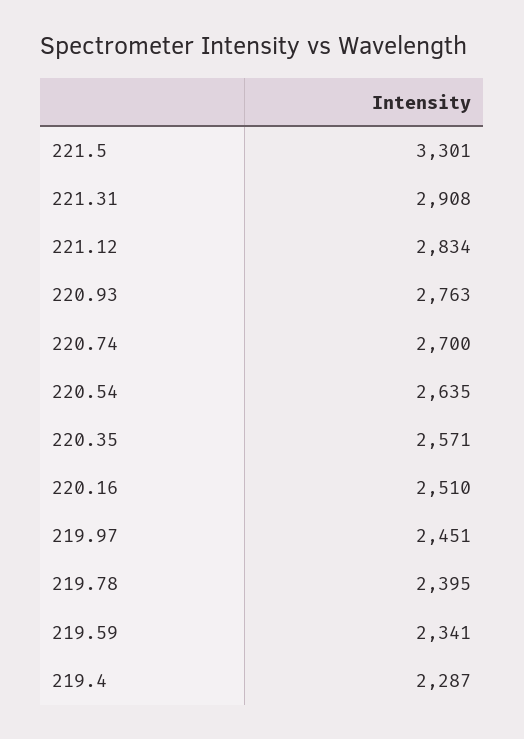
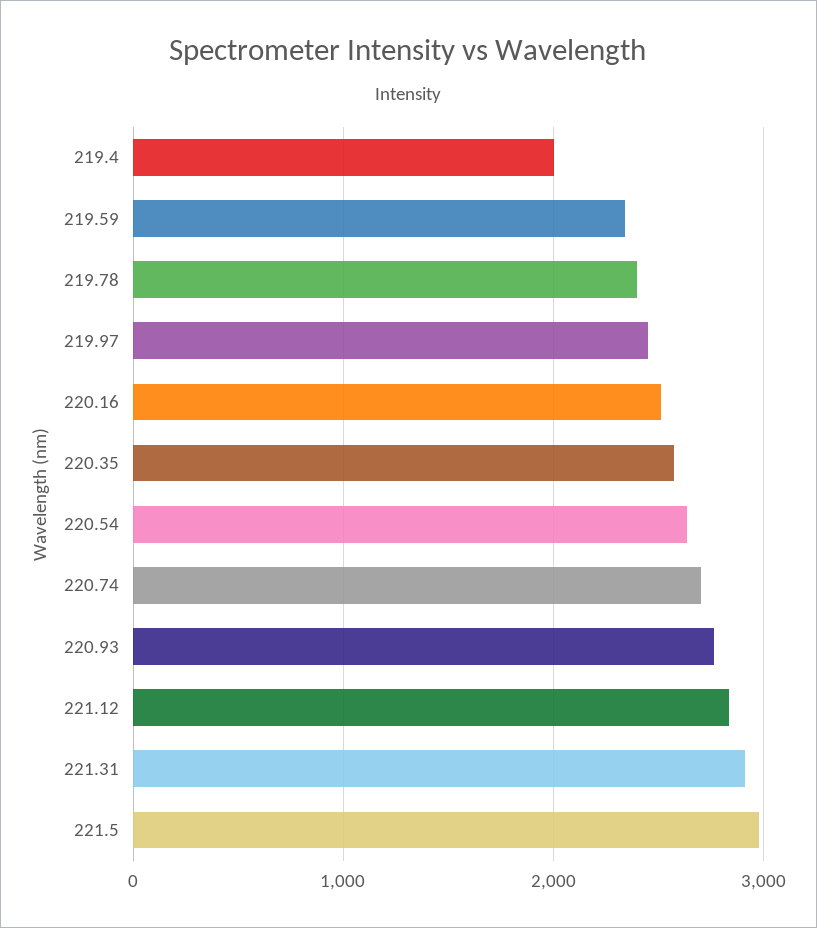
  {
-   "221.5": 3301,
+   "221.5": 3000,
    "221.31": 2908,
    "221.12": 2834,
    "220.93": 2763,
    "220.74": 2700,
    "220.54": 2635,
    "220.35": 2571,
    "220.16": 2510,
    "219.97": 2451,
    "219.78": 2395,
    "219.59": 2341,
-   "219.4": 2287
+   "219.4": 2000
  }

